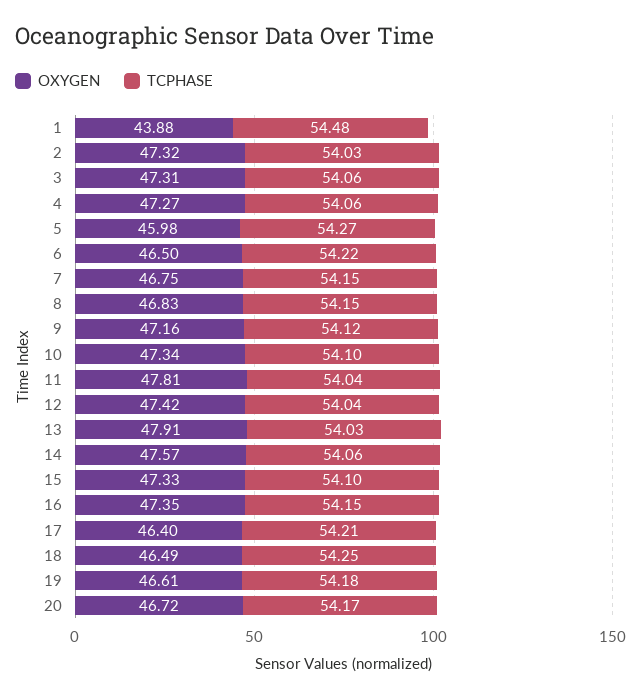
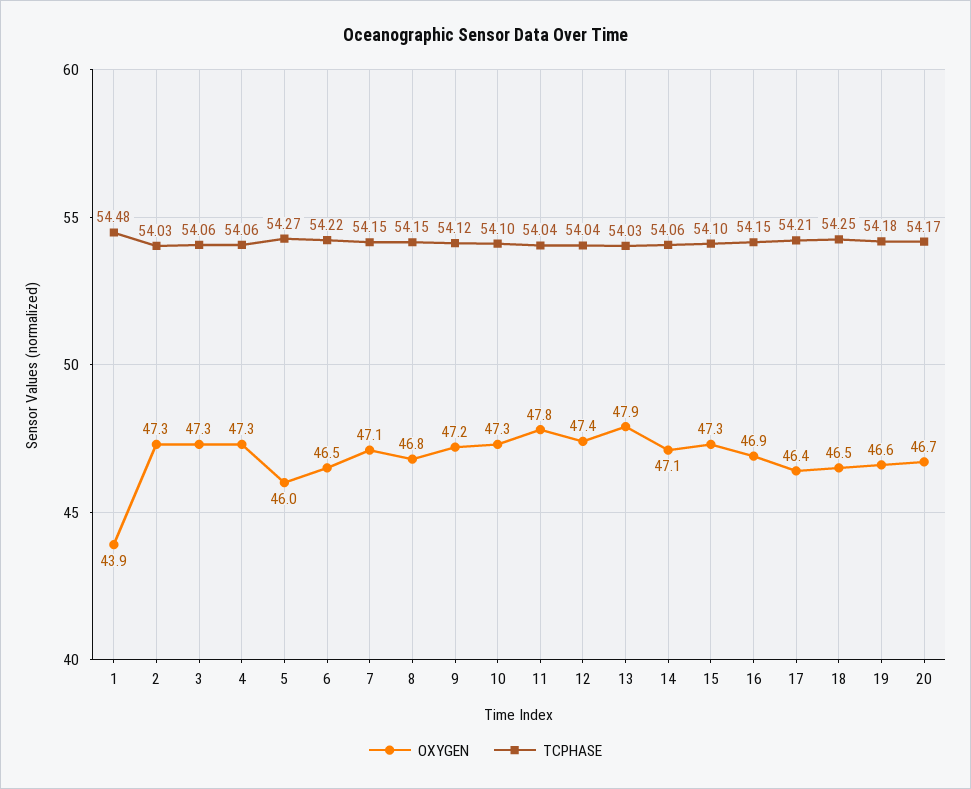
  {
    "OXYGEN": {
      "1": 43.88,
      "2": 47.32,
      "3": 47.31,
      "4": 47.27,
      "5": 45.98,
      "6": 46.5,
-     "7": 46.75,
+     "7": 47.1,
      "8": 46.83,
      "9": 47.16,
      "10": 47.34,
      "11": 47.81,
      "12": 47.42,
      "13": 47.91,
-     "14": 47.57,
+     "14": 47.1,
      "15": 47.33,
-     "16": 47.35,
+     "16": 46.9,
      "17": 46.4,
      "18": 46.49,
      "19": 46.61,
      "20": 46.72
    },
    "TCPHASE": {
      "1": 54.48,
      "2": 54.03,
      "3": 54.06,
      "4": 54.06,
      "5": 54.27,
      "6": 54.22,
      "7": 54.15,
      "8": 54.15,
      "9": 54.12,
      "10": 54.1,
      "11": 54.04,
      "12": 54.04,
      "13": 54.03,
      "14": 54.06,
      "15": 54.1,
      "16": 54.15,
      "17": 54.21,
      "18": 54.25,
      "19": 54.18,
      "20": 54.17
    }
  }

